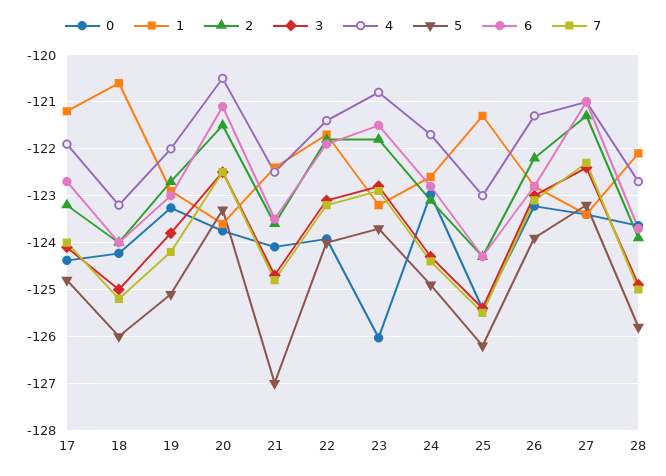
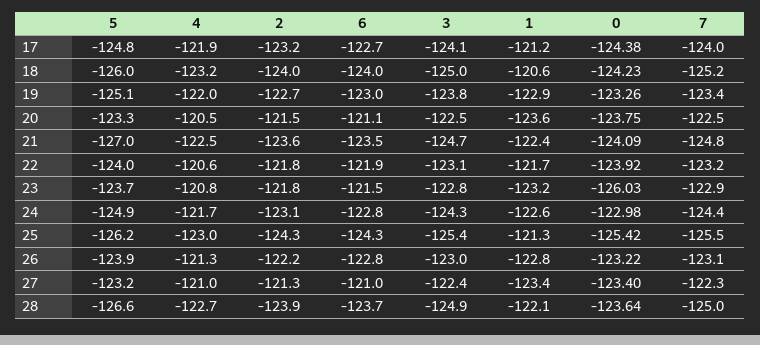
  {
    "0": {
      "17": -124.38,
      "18": -124.23,
      "19": -123.26,
      "20": -123.75,
      "21": -124.09,
      "22": -123.92,
      "23": -126.03,
      "24": -122.98,
      "25": -125.42,
      "26": -123.22,
      "27": -123.4,
      "28": -123.64
    },
    "1": {
      "17": -121.2,
      "18": -120.6,
      "19": -122.9,
      "20": -123.6,
      "21": -122.4,
      "22": -121.7,
      "23": -123.2,
      "24": -122.6,
      "25": -121.3,
      "26": -122.8,
      "27": -123.4,
      "28": -122.1
    },
    "2": {
      "17": -123.2,
      "18": -124,
      "19": -122.7,
      "20": -121.5,
      "21": -123.6,
      "22": -121.8,
      "23": -121.8,
      "24": -123.1,
      "25": -124.3,
      "26": -122.2,
      "27": -121.3,
      "28": -123.9
    },
    "3": {
      "17": -124.1,
      "18": -125,
      "19": -123.8,
      "20": -122.5,
      "21": -124.7,
      "22": -123.1,
      "23": -122.8,
      "24": -124.3,
      "25": -125.4,
      "26": -123,
      "27": -122.4,
      "28": -124.9
    },
    "4": {
      "17": -121.9,
      "18": -123.2,
      "19": -122,
      "20": -120.5,
      "21": -122.5,
-     "22": -121.4,
+     "22": -120.6,
      "23": -120.8,
      "24": -121.7,
      "25": -123,
      "26": -121.3,
      "27": -121,
      "28": -122.7
    },
    "5": {
      "17": -124.8,
      "18": -126,
      "19": -125.1,
      "20": -123.3,
      "21": -127,
      "22": -124,
      "23": -123.7,
      "24": -124.9,
      "25": -126.2,
      "26": -123.9,
      "27": -123.2,
-     "28": -125.8
+     "28": -126.6
    },
    "6": {
      "17": -122.7,
      "18": -124,
      "19": -123,
      "20": -121.1,
      "21": -123.5,
      "22": -121.9,
      "23": -121.5,
      "24": -122.8,
      "25": -124.3,
      "26": -122.8,
      "27": -121,
      "28": -123.7
    },
    "7": {
      "17": -124,
      "18": -125.2,
-     "19": -124.2,
+     "19": -123.4,
      "20": -122.5,
      "21": -124.8,
      "22": -123.2,
      "23": -122.9,
      "24": -124.4,
      "25": -125.5,
      "26": -123.1,
      "27": -122.3,
      "28": -125
    }
  }

